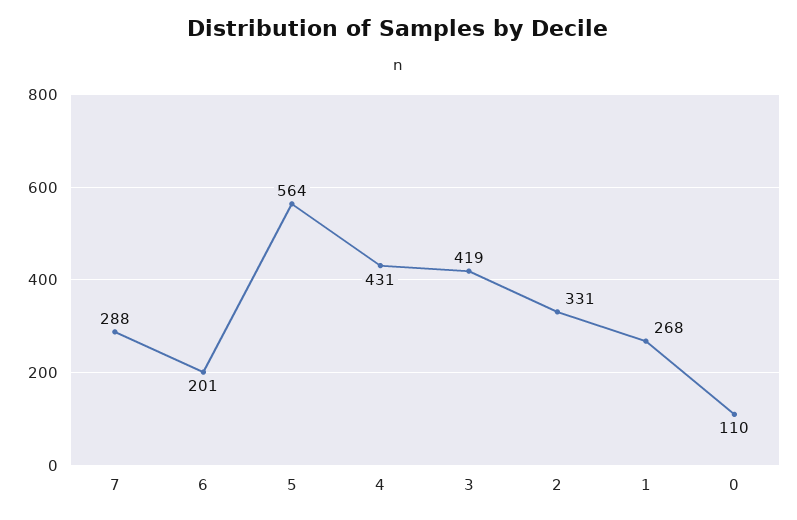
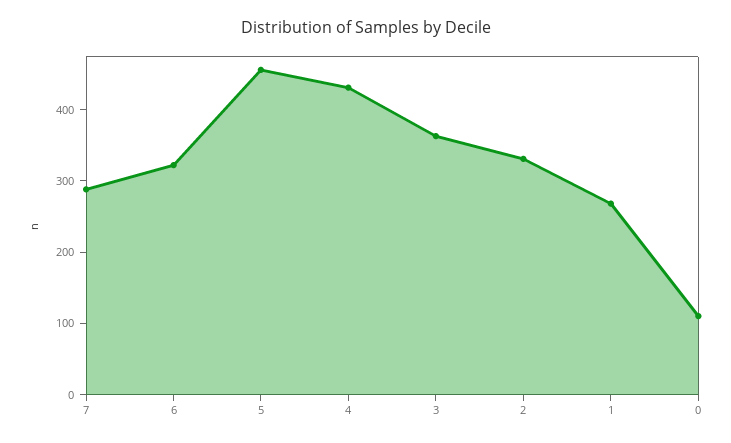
  {
    "7": 288,
-   "6": 201,
+   "6": 320,
-   "5": 564,
+   "5": 460,
    "4": 431,
-   "3": 419,
+   "3": 360,
    "2": 331,
    "1": 268,
    "0": 110
  }

